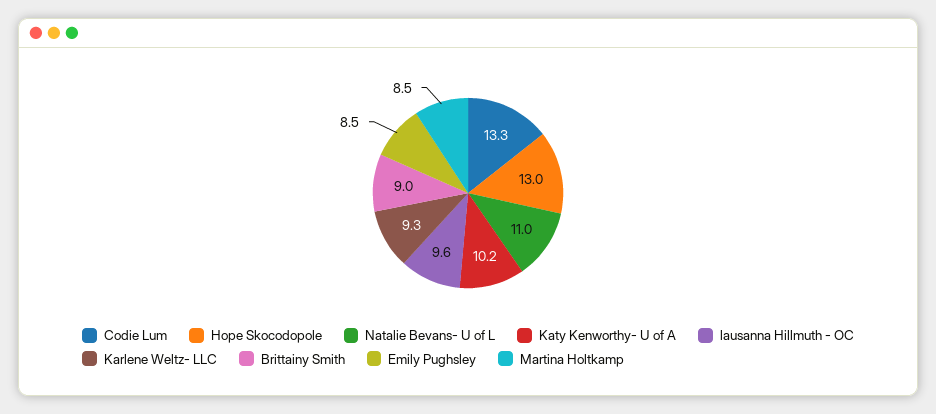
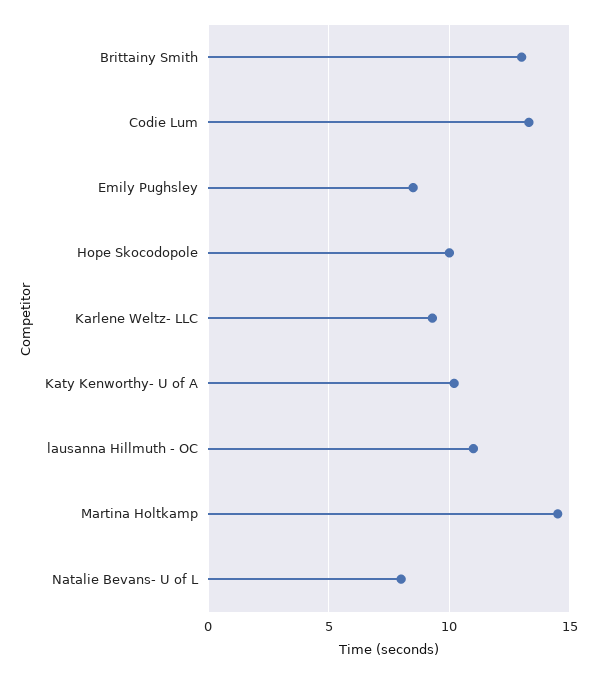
  {
    "Codie Lum": 13.3,
-   "Hope Skocodopole": 13,
+   "Hope Skocodopole": 10,
-   "Natalie Bevans- U of L": 11,
+   "Natalie Bevans- U of L": 8,
    "Katy Kenworthy- U of A": 10.2,
-   "lausanna Hillmuth - OC": 9.6,
+   "lausanna Hillmuth - OC": 11,
    "Karlene Weltz- LLC": 9.3,
-   "Brittainy Smith": 9,
+   "Brittainy Smith": 13,
    "Emily Pughsley": 8.5,
-   "Martina Holtkamp": 8.5
+   "Martina Holtkamp": 14.5
  }

